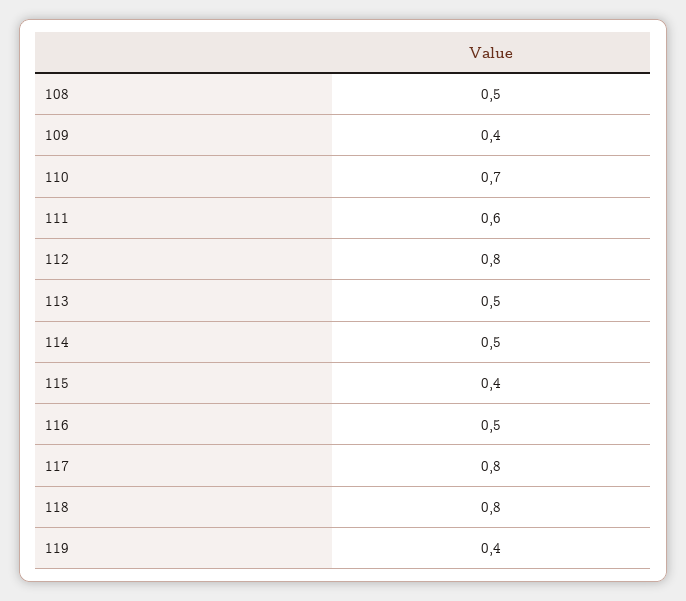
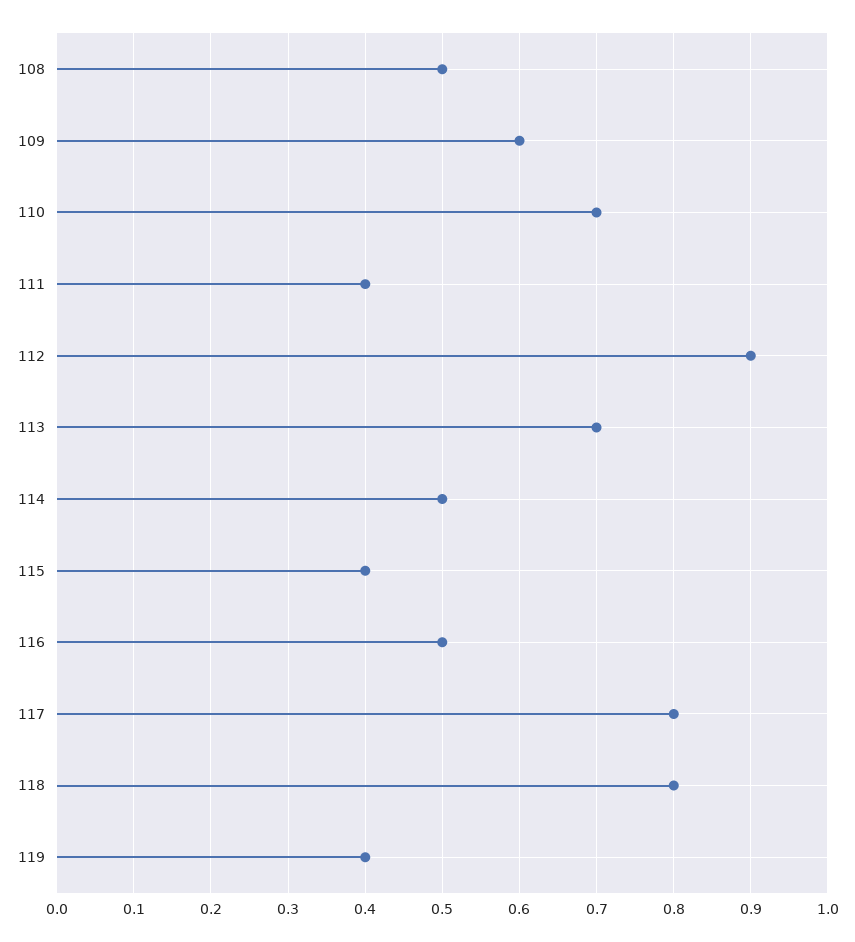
  {
    "108": 0.5,
-   "109": 0.4,
+   "109": 0.6,
    "110": 0.7,
-   "111": 0.6,
+   "111": 0.4,
-   "112": 0.8,
+   "112": 0.9,
-   "113": 0.5,
+   "113": 0.7,
    "114": 0.5,
    "115": 0.4,
    "116": 0.5,
    "117": 0.8,
    "118": 0.8,
    "119": 0.4
  }

